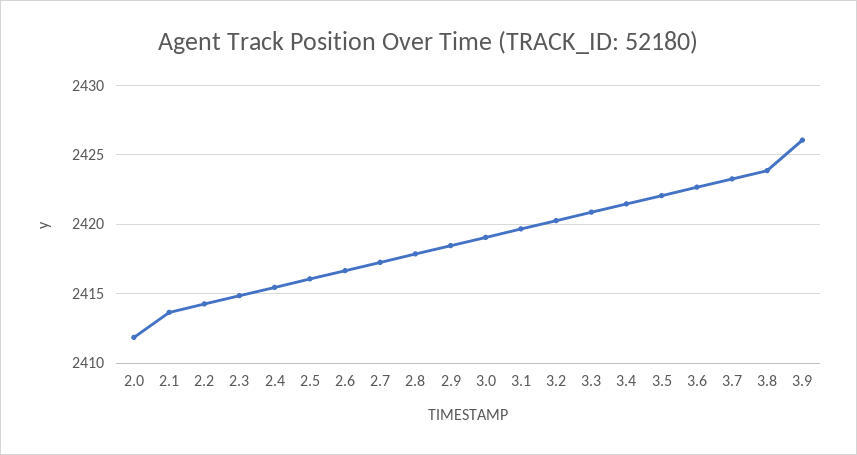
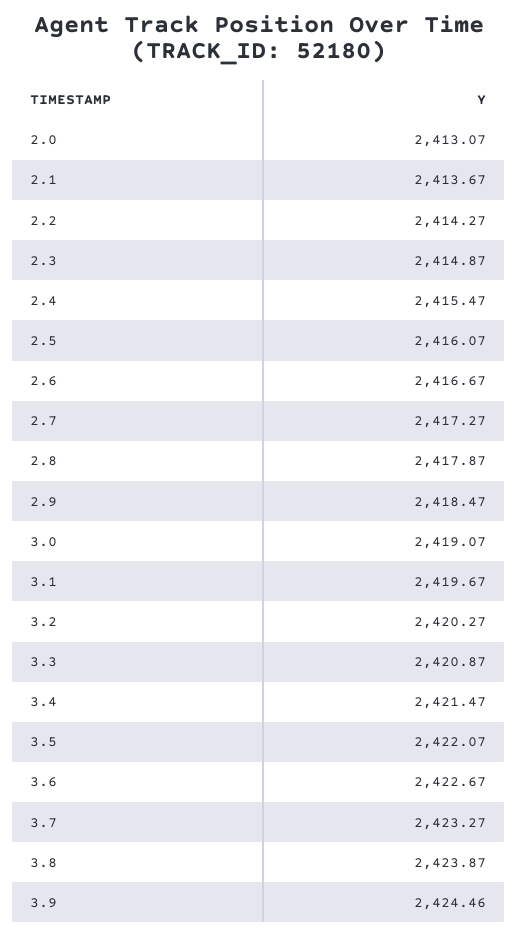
  {
-   "2.0": 2412,
+   "2.0": 2413.07,
    "2.1": 2413.67,
    "2.2": 2414.27,
    "2.3": 2414.87,
    "2.4": 2415.47,
    "2.5": 2416.07,
    "2.6": 2416.67,
    "2.7": 2417.27,
    "2.8": 2417.87,
    "2.9": 2418.47,
    "3.0": 2419.07,
    "3.1": 2419.67,
    "3.2": 2420.27,
    "3.3": 2420.87,
    "3.4": 2421.47,
    "3.5": 2422.07,
    "3.6": 2422.67,
    "3.7": 2423.27,
    "3.8": 2423.87,
-   "3.9": 2426
+   "3.9": 2424.46
  }

